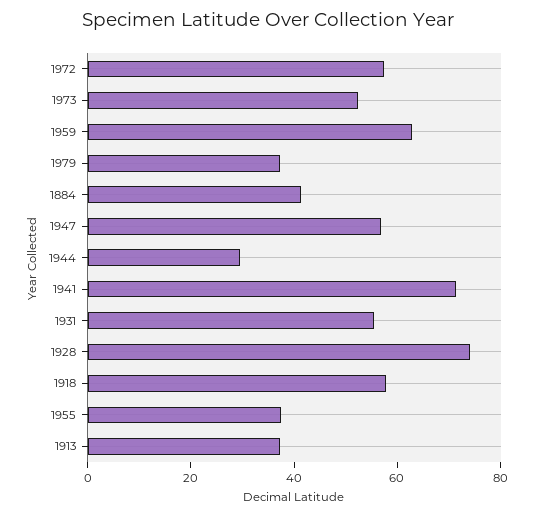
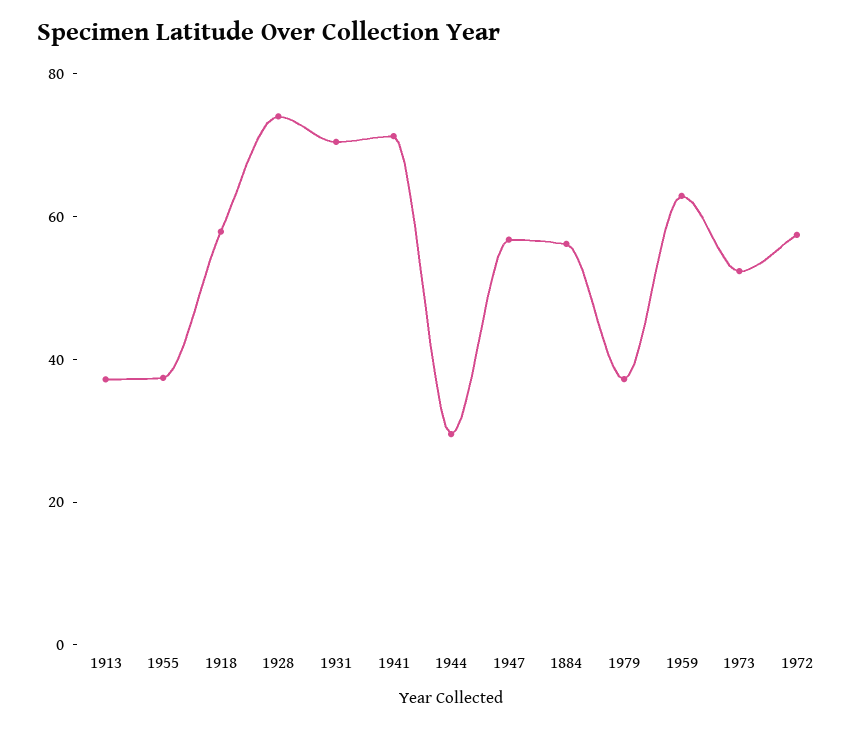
  {
    "1972": 55,
    "1973": 50,
    "1959": 65,
    "1979": 35,
-   "1884": 40,
+   "1884": 55,
    "1947": 55,
    "1944": 30,
    "1941": 70,
-   "1931": 55,
+   "1931": 70,
    "1928": 75,
    "1918": 60,
    "1955": 35,
    "1913": 35
  }

